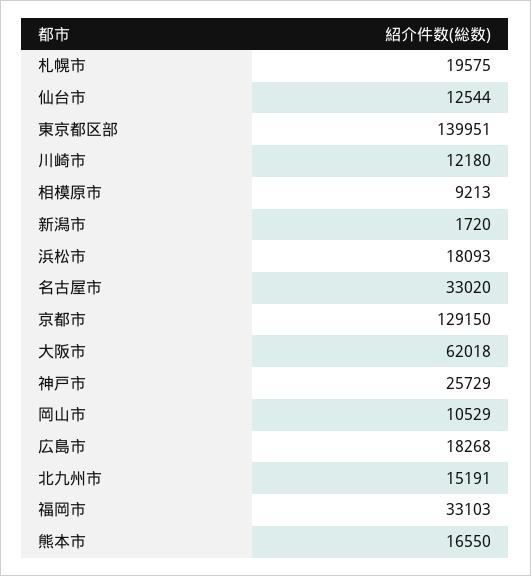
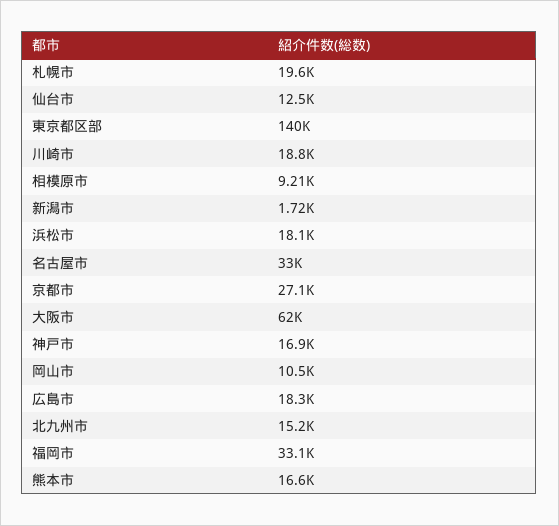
  {
    "札幌市": 19575,
    "仙台市": 12544,
    "東京都区部": 139951,
-   "川崎市": 12180,
+   "川崎市": 18800,
    "相模原市": 9213,
    "新潟市": 1720,
    "浜松市": 18093,
    "名古屋市": 33020,
-   "京都市": 129150,
+   "京都市": 27100,
    "大阪市": 62018,
-   "神戸市": 25729,
+   "神戸市": 16900,
    "岡山市": 10529,
    "広島市": 18268,
    "北九州市": 15191,
    "福岡市": 33103,
    "熊本市": 16550
  }

